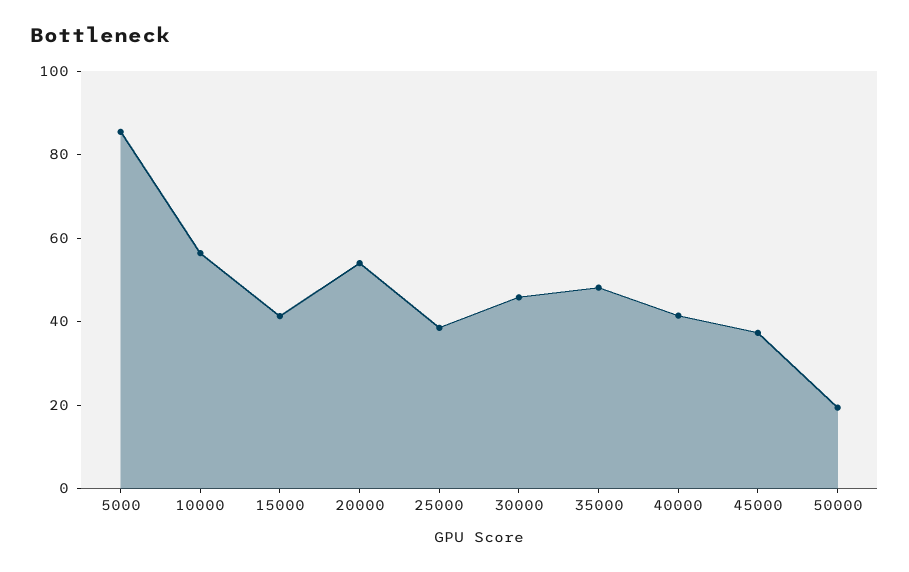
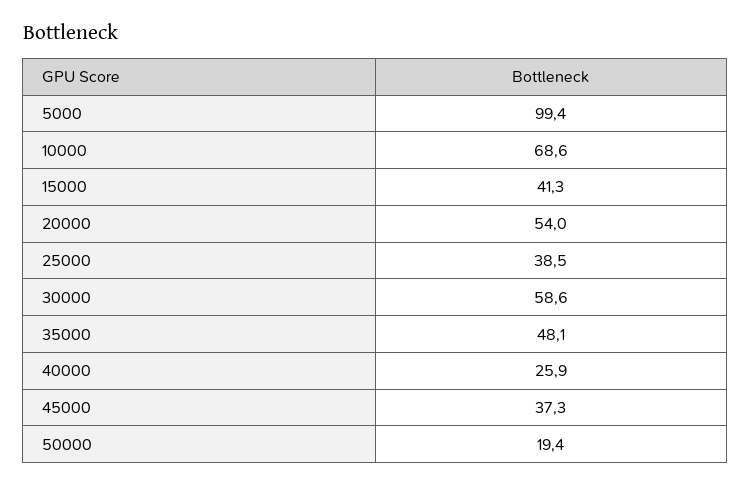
  {
-   "5000": 85,
+   "5000": 99.4,
-   "10000": 55,
+   "10000": 68.6,
    "15000": 41.3,
    "20000": 54,
    "25000": 38.5,
-   "30000": 45,
+   "30000": 58.6,
    "35000": 48.1,
-   "40000": 40,
+   "40000": 25.9,
    "45000": 37.3,
    "50000": 19.4
  }

